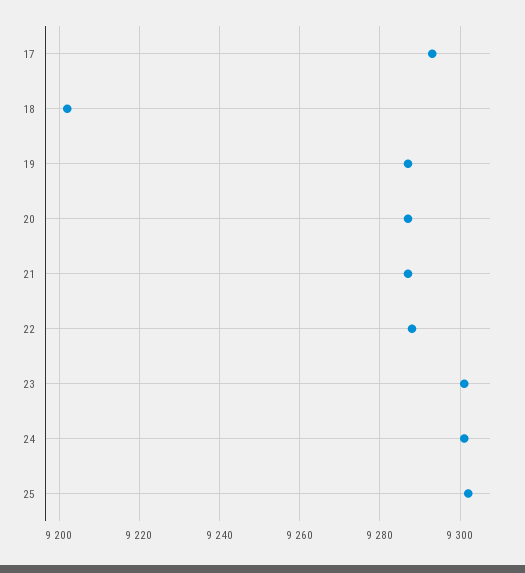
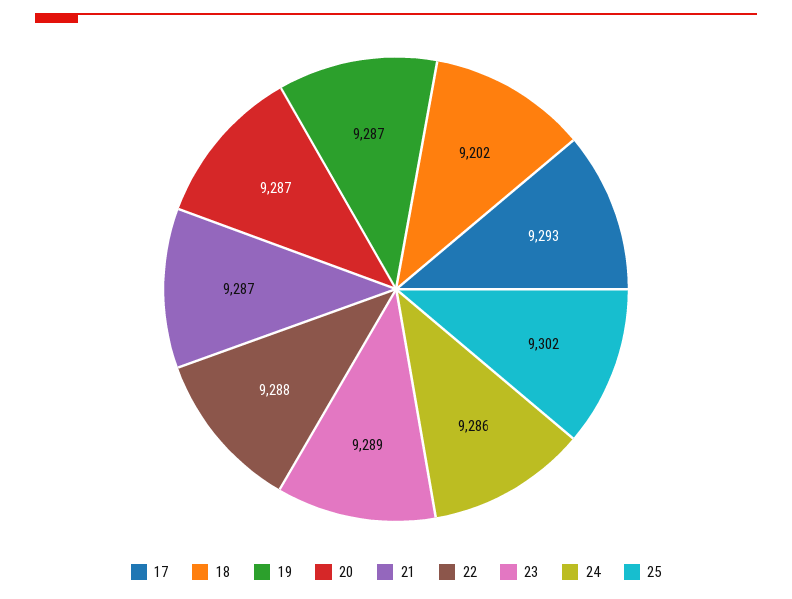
  {
    "17": 9293,
    "18": 9202,
    "19": 9287,
    "20": 9287,
    "21": 9287,
    "22": 9288,
-   "23": 9300,
+   "23": 9289,
-   "24": 9300,
+   "24": 9286,
    "25": 9302
  }

